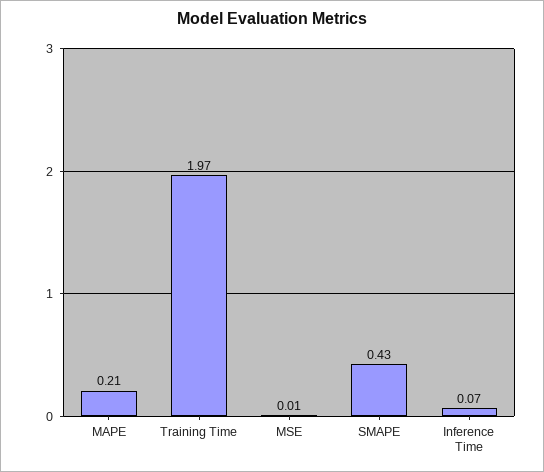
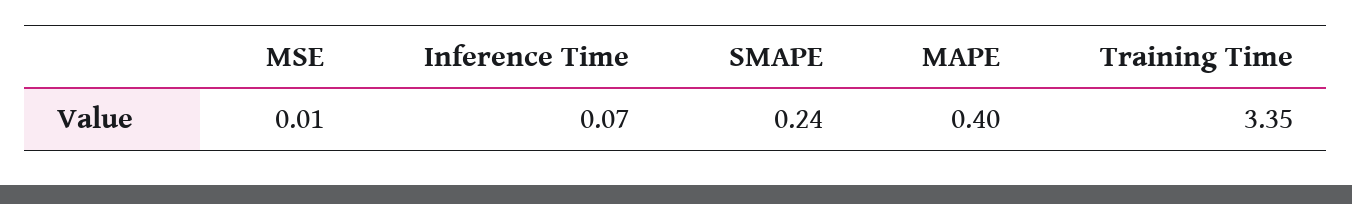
  {
-   "MAPE": 0.21,
+   "MAPE": 0.4,
-   "Training Time": 1.97,
+   "Training Time": 3.35,
    "MSE": 0.01,
-   "SMAPE": 0.43,
+   "SMAPE": 0.24,
    "Inference Time": 0.07
  }

